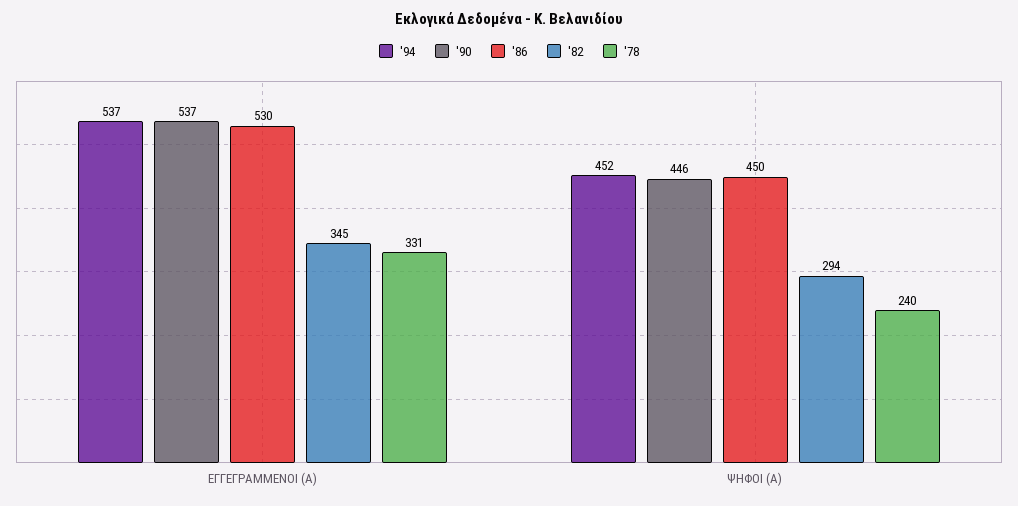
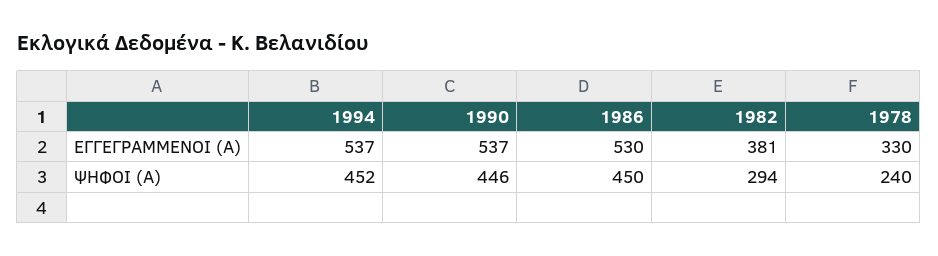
  {
    "'94": {
      "ΕΓΓΕΓΡΑΜΜΕΝΟΙ (Α)": 537,
      "ΨΗΦΟΙ (Α)": 452
    },
    "'90": {
      "ΕΓΓΕΓΡΑΜΜΕΝΟΙ (Α)": 537,
      "ΨΗΦΟΙ (Α)": 446
    },
    "'86": {
      "ΕΓΓΕΓΡΑΜΜΕΝΟΙ (Α)": 530,
      "ΨΗΦΟΙ (Α)": 450
    },
    "'82": {
-     "ΕΓΓΕΓΡΑΜΜΕΝΟΙ (Α)": 345,
+     "ΕΓΓΕΓΡΑΜΜΕΝΟΙ (Α)": 381,
      "ΨΗΦΟΙ (Α)": 294
    },
    "'78": {
-     "ΕΓΓΕΓΡΑΜΜΕΝΟΙ (Α)": 331,
+     "ΕΓΓΕΓΡΑΜΜΕΝΟΙ (Α)": 330,
      "ΨΗΦΟΙ (Α)": 240
    }
  }

